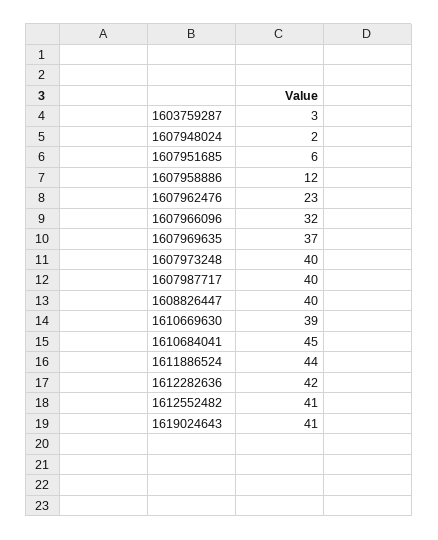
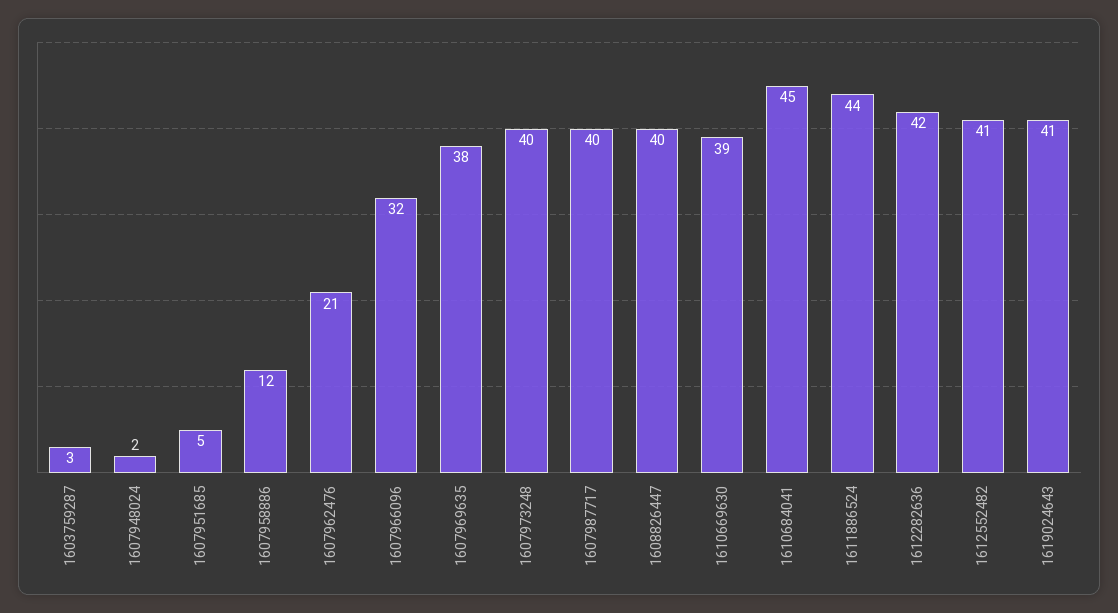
  {
    "1603759287": 3,
    "1607948024": 2,
-   "1607951685": 6,
+   "1607951685": 5,
    "1607958886": 12,
-   "1607962476": 23,
+   "1607962476": 21,
    "1607966096": 32,
-   "1607969635": 37,
+   "1607969635": 38,
    "1607973248": 40,
    "1607987717": 40,
    "1608826447": 40,
    "1610669630": 39,
    "1610684041": 45,
    "1611886524": 44,
    "1612282636": 42,
    "1612552482": 41,
    "1619024643": 41
  }

